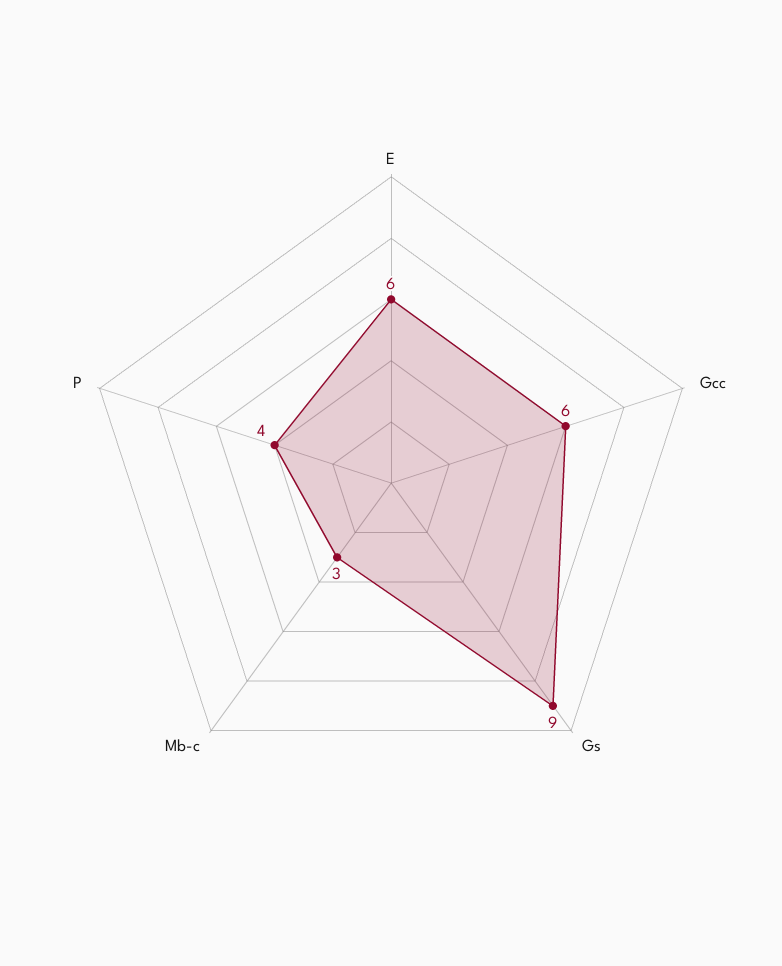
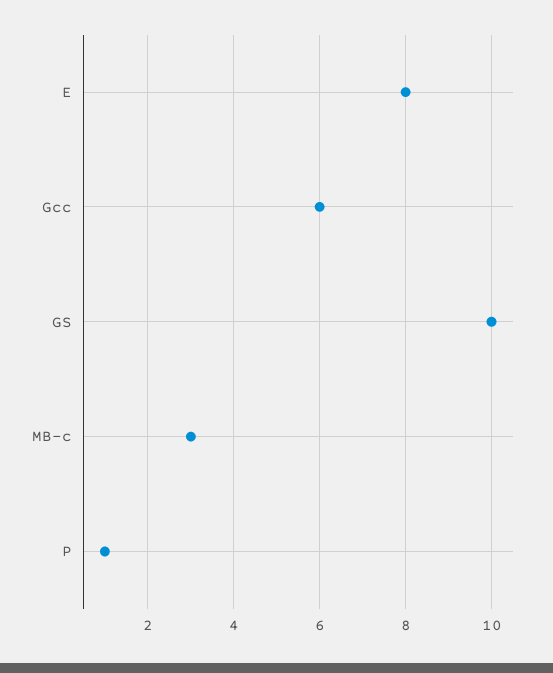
  {
-   "E": 6,
+   "E": 8,
    "Gcc": 6,
-   "Gs": 9,
+   "Gs": 10,
    "Mb-c": 3,
-   "P": 4
+   "P": 1
  }

